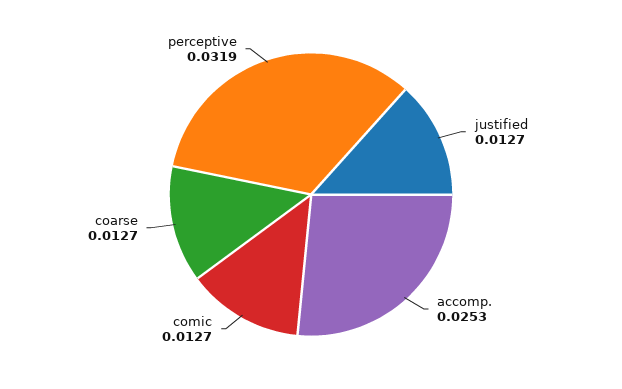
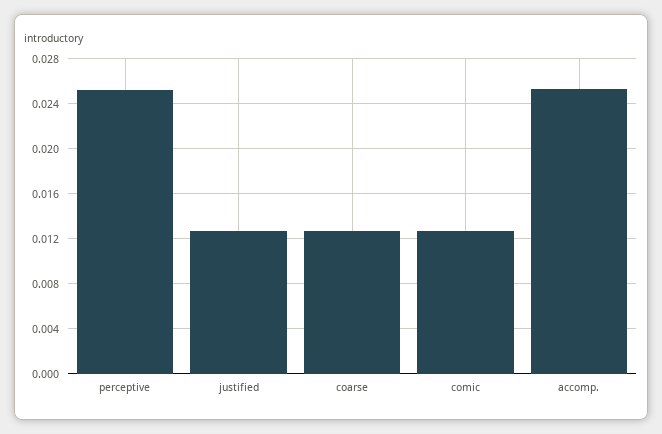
  {
    "justified": 0.0127,
    "accomp.": 0.0253,
    "comic": 0.0127,
    "coarse": 0.0127,
-   "perceptive": 0.0319
+   "perceptive": 0.025
  }

